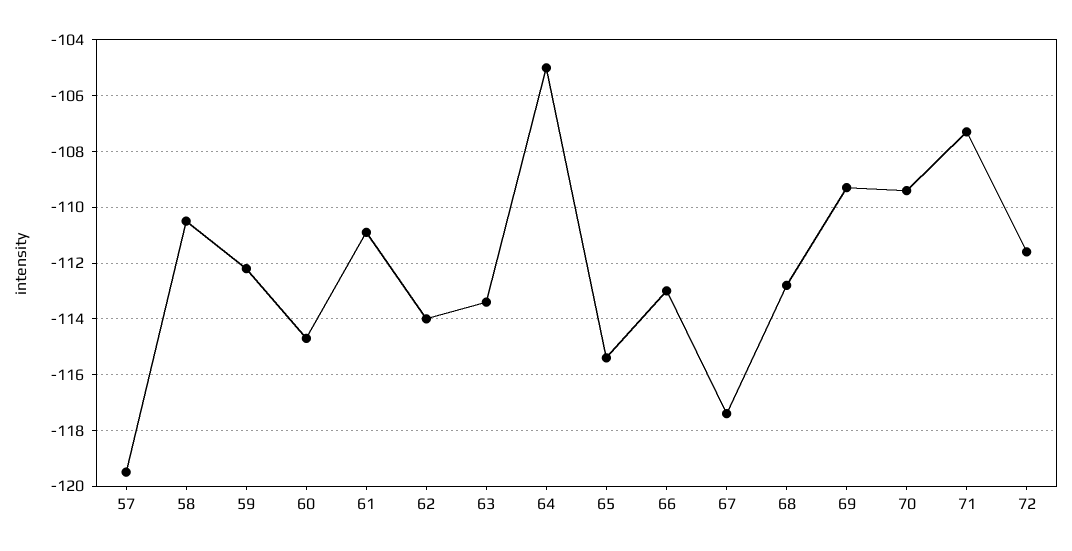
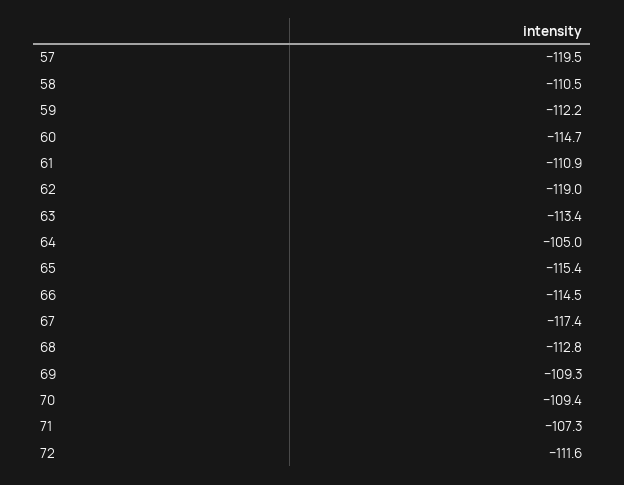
  {
    "57": -119.5,
    "58": -110.5,
    "59": -112.2,
    "60": -114.7,
    "61": -110.9,
-   "62": -114,
+   "62": -119,
    "63": -113.4,
    "64": -105,
    "65": -115.4,
-   "66": -113,
+   "66": -114.5,
    "67": -117.4,
    "68": -112.8,
    "69": -109.3,
    "70": -109.4,
    "71": -107.3,
    "72": -111.6
  }

